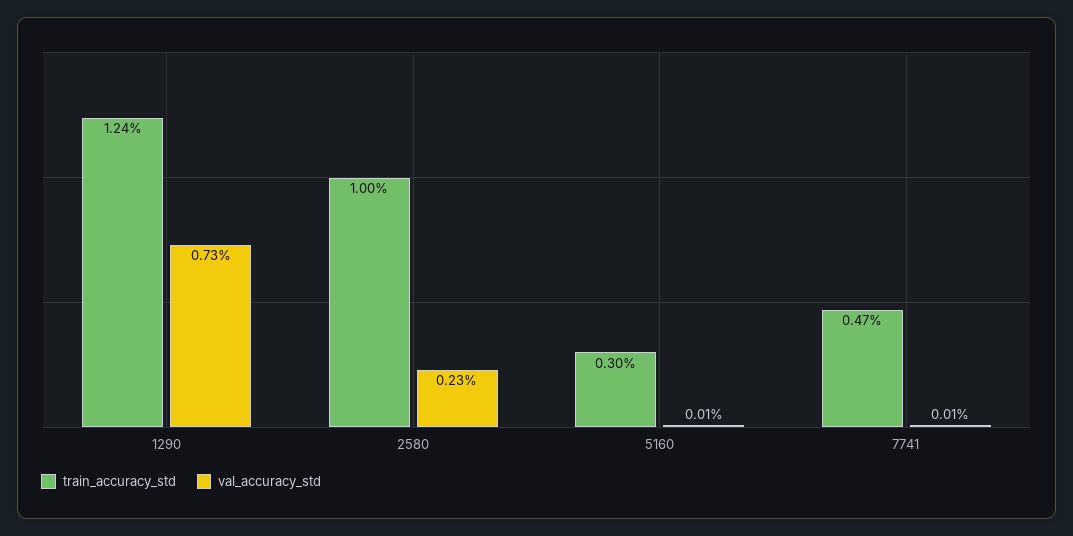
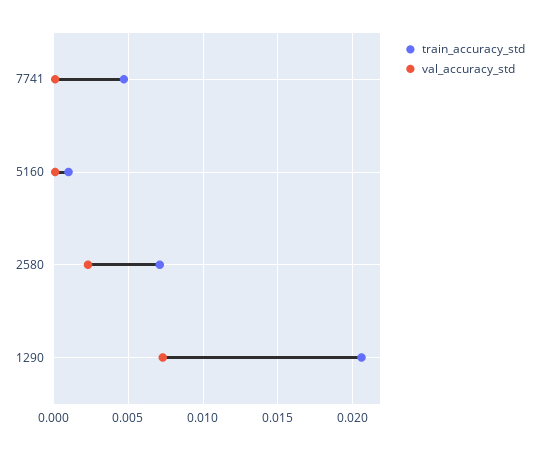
  {
    "train_accuracy_std": {
-     "1290": 0.0124,
+     "1290": 0.0205,
-     "2580": 0.01,
+     "2580": 0.007,
-     "5160": 0.003,
+     "5160": 0.001,
      "7741": 0.0047
    },
    "val_accuracy_std": {
      "1290": 0.0073,
      "2580": 0.0023,
      "5160": 0.0001,
      "7741": 0.0001
    }
  }

